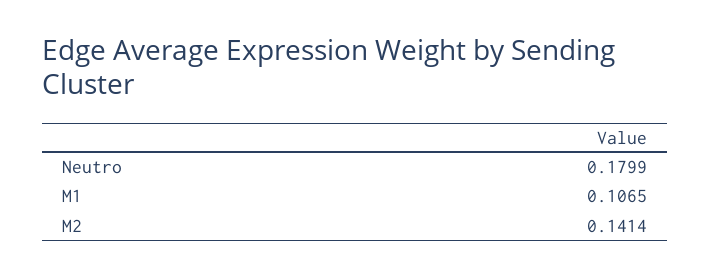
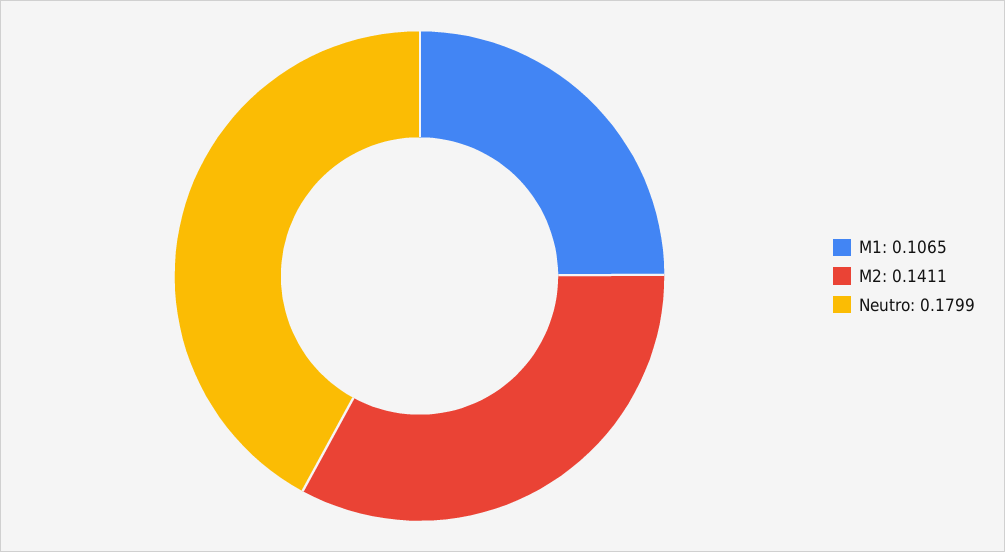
  {
    "Neutro": 0.1799,
    "M1": 0.1065,
-   "M2": 0.1414
+   "M2": 0.1411
  }

